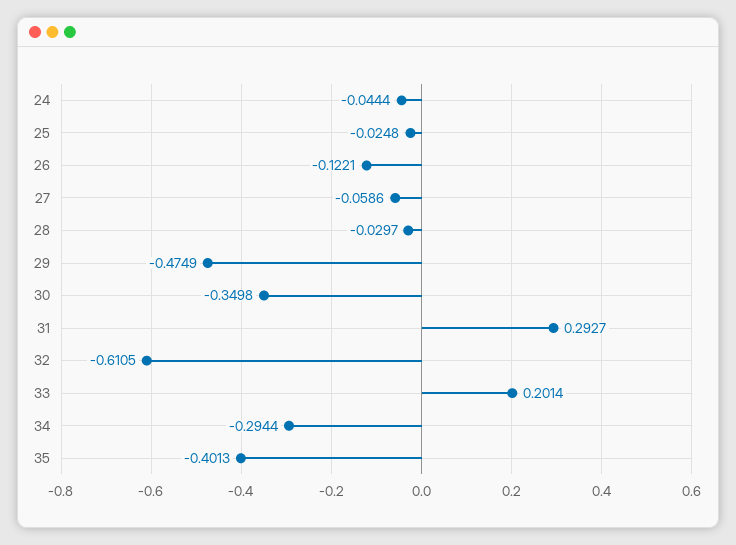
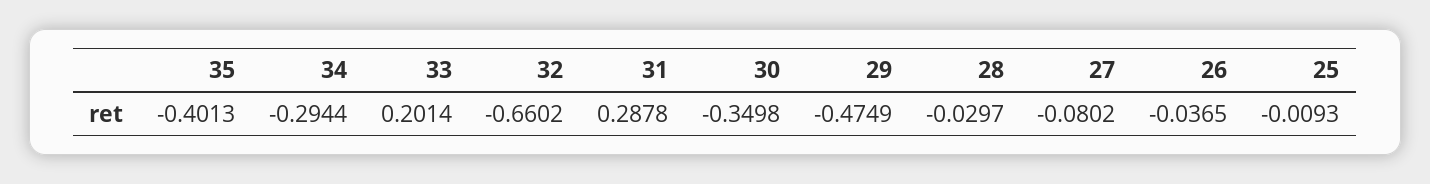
  {
-   "24": -0.0444,
-   "25": -0.0248,
+   "25": -0.0093,
-   "26": -0.1221,
+   "26": -0.0365,
-   "27": -0.0586,
+   "27": -0.0802,
    "28": -0.0297,
    "29": -0.4749,
    "30": -0.3498,
-   "31": 0.2927,
+   "31": 0.2878,
-   "32": -0.6105,
+   "32": -0.6602,
    "33": 0.2014,
    "34": -0.2944,
    "35": -0.4013
  }

